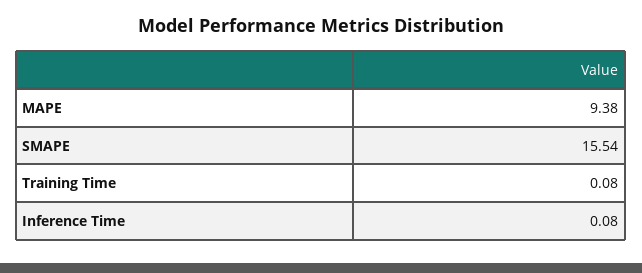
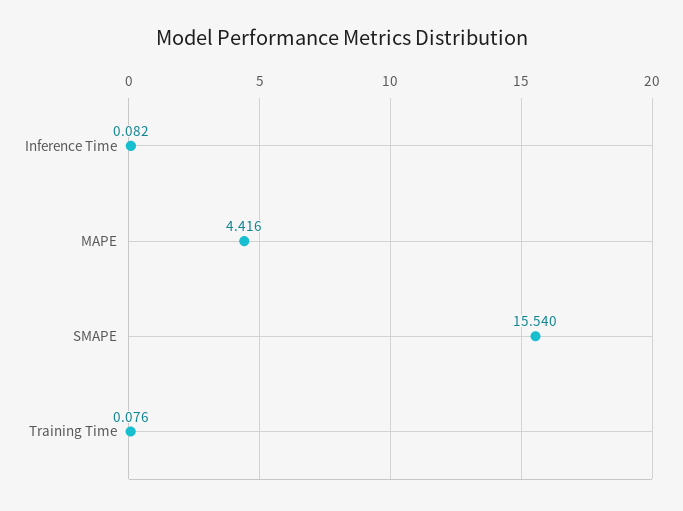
  {
-   "MAPE": 9.38,
+   "MAPE": 4.416,
    "SMAPE": 15.54,
    "Training Time": 0.076,
    "Inference Time": 0.082
  }

